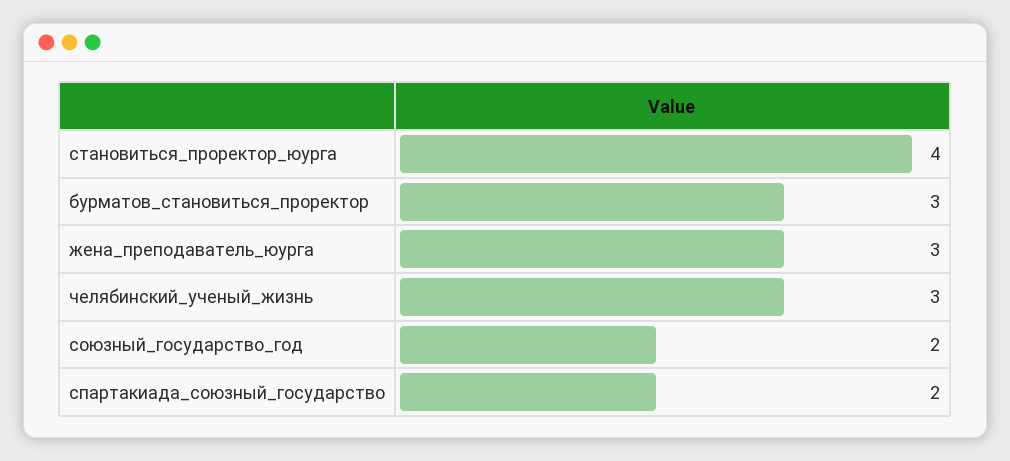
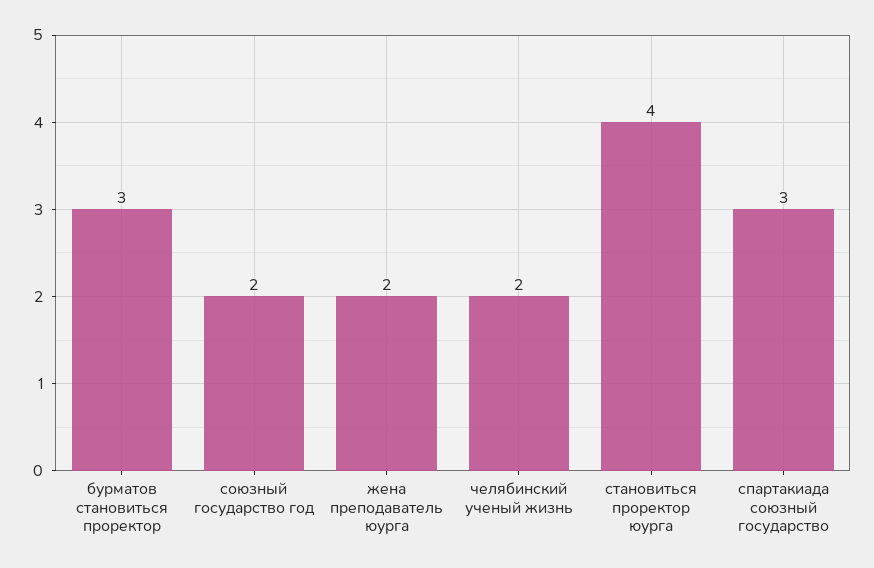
  {
    "становиться_проректор_юурга": 4,
    "бурматов_становиться_проректор": 3,
-   "жена_преподаватель_юурга": 3,
+   "жена_преподаватель_юурга": 2,
-   "челябинский_ученый_жизнь": 3,
+   "челябинский_ученый_жизнь": 2,
    "союзный_государство_год": 2,
-   "спартакиада_союзный_государство": 2
+   "спартакиада_союзный_государство": 3
  }

